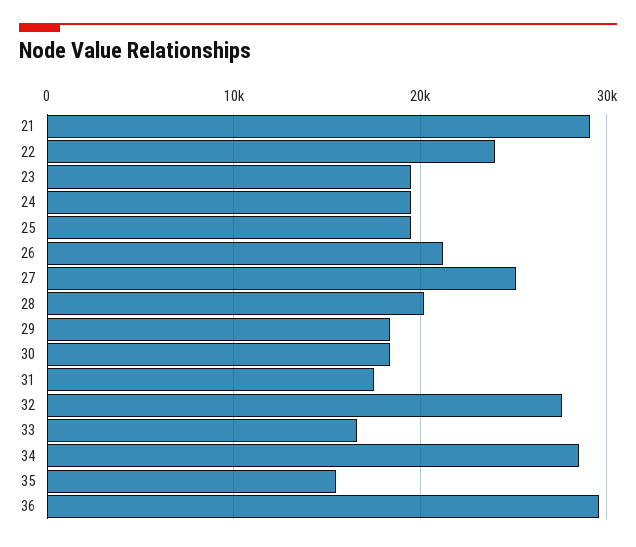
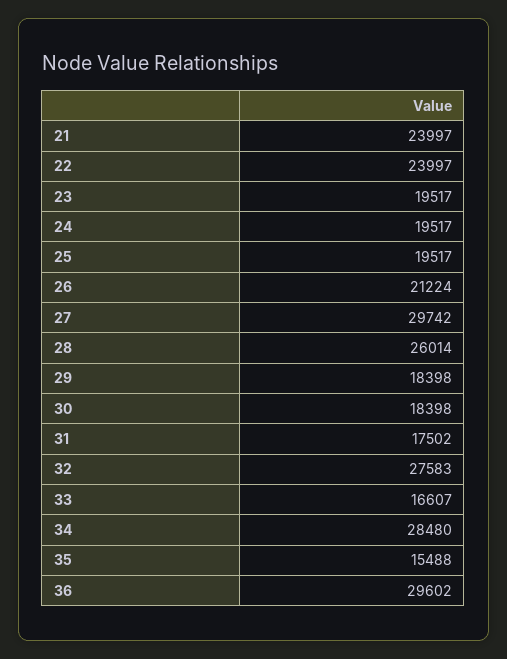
  {
-   "21": 29000,
+   "21": 23997,
    "22": 23997,
    "23": 19517,
    "24": 19517,
    "25": 19517,
    "26": 21224,
-   "27": 25000,
+   "27": 29742,
-   "28": 20000,
+   "28": 26014,
    "29": 18398,
    "30": 18398,
    "31": 17502,
    "32": 27583,
    "33": 16607,
    "34": 28480,
    "35": 15488,
    "36": 29602
  }

